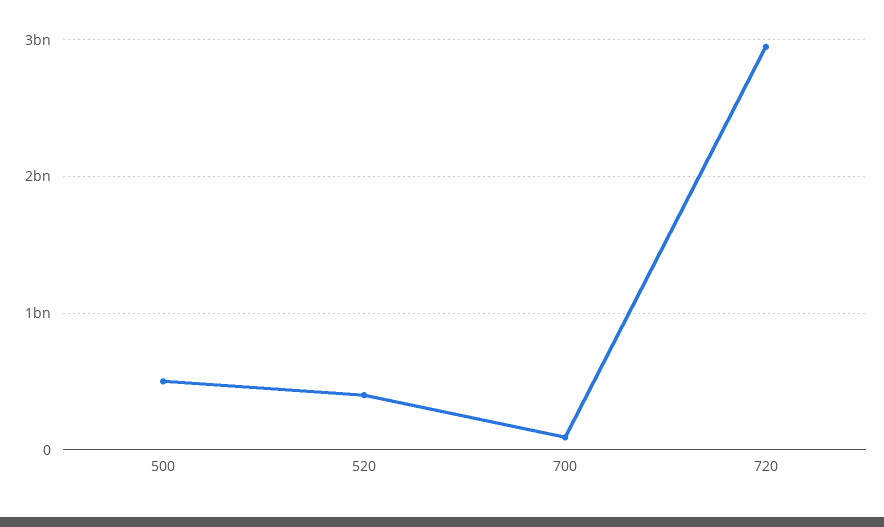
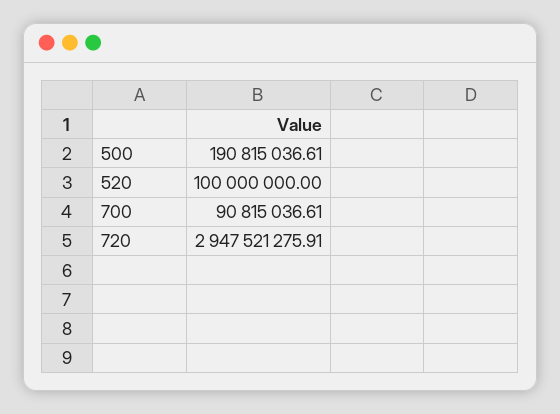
  {
-   "500": 500000000,
+   "500": 190815036.61,
-   "520": 400000000,
+   "520": 100000000,
    "700": 90815036.61,
    "720": 2947521275.91
  }

